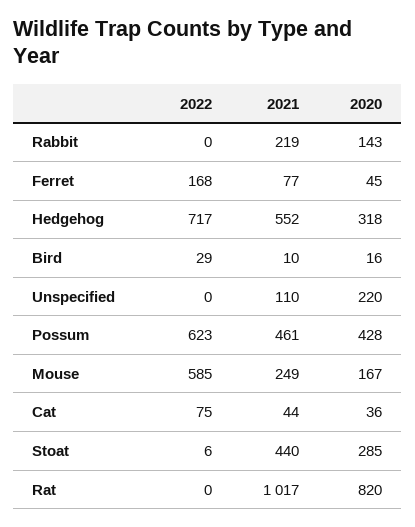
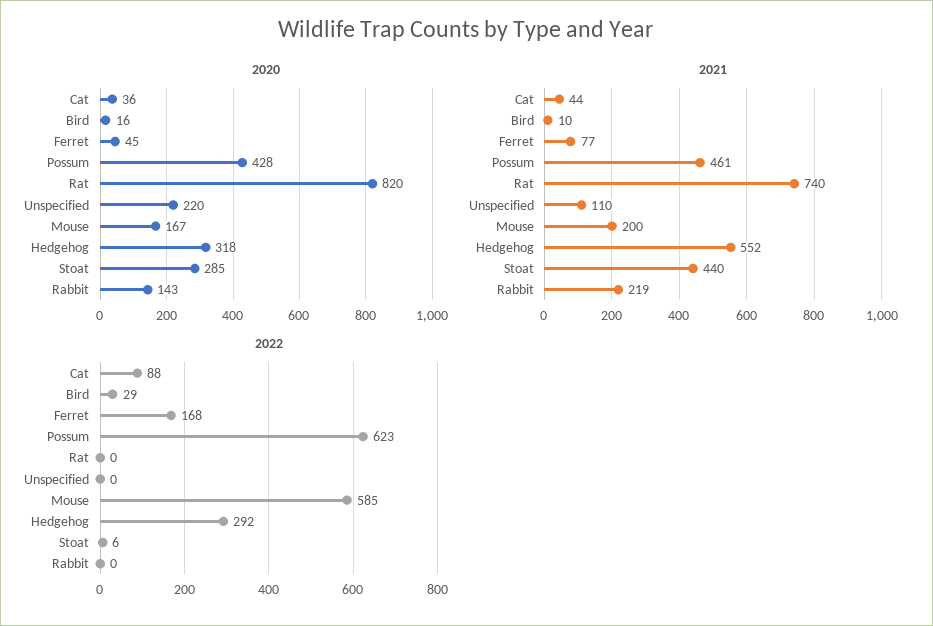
  {
    "2022": {
      "Rabbit": 0,
      "Ferret": 168,
-     "Hedgehog": 717,
+     "Hedgehog": 292,
      "Bird": 29,
      "Unspecified": 0,
      "Possum": 623,
      "Mouse": 585,
-     "Cat": 75,
+     "Cat": 88,
      "Stoat": 6,
      "Rat": 0
    },
    "2021": {
      "Rabbit": 219,
      "Ferret": 77,
      "Hedgehog": 552,
      "Bird": 10,
      "Unspecified": 110,
      "Possum": 461,
-     "Mouse": 249,
+     "Mouse": 200,
      "Cat": 44,
      "Stoat": 440,
-     "Rat": 1017
+     "Rat": 740
    },
    "2020": {
      "Rabbit": 143,
      "Ferret": 45,
      "Hedgehog": 318,
      "Bird": 16,
      "Unspecified": 220,
      "Possum": 428,
      "Mouse": 167,
      "Cat": 36,
      "Stoat": 285,
      "Rat": 820
    }
  }

